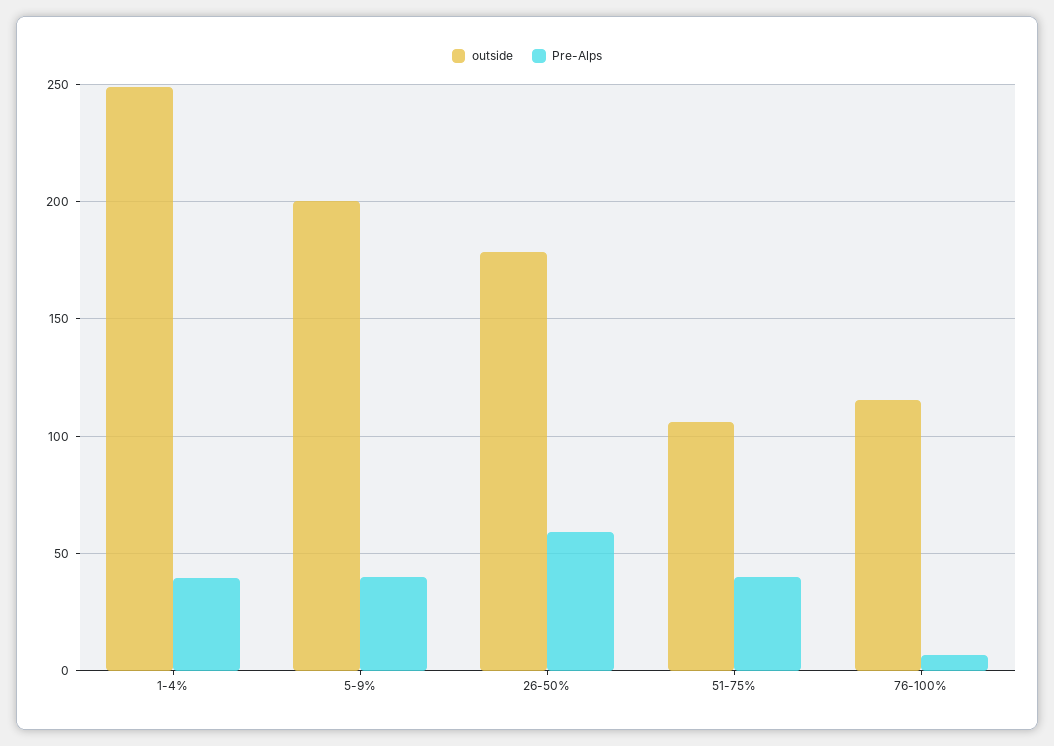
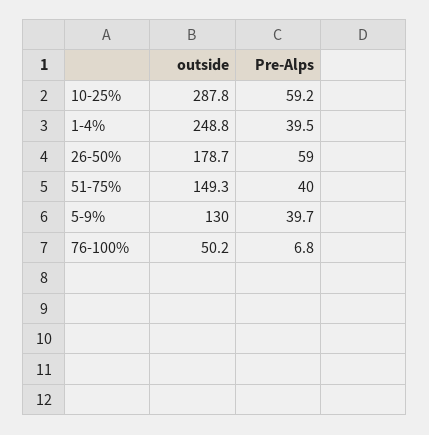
  {
    "outside": {
      "1-4%": 248.8,
-     "5-9%": 200,
+     "5-9%": 130,
      "26-50%": 178.7,
-     "51-75%": 105,
+     "51-75%": 149.3,
-     "76-100%": 115
+     "76-100%": 50.2,
+     "10-25%": 287.8
    },
    "Pre-Alps": {
      "1-4%": 39.5,
      "5-9%": 39.7,
      "26-50%": 59,
      "51-75%": 40,
-     "76-100%": 6.8
+     "76-100%": 6.8,
+     "10-25%": 59.2
    }
  }

